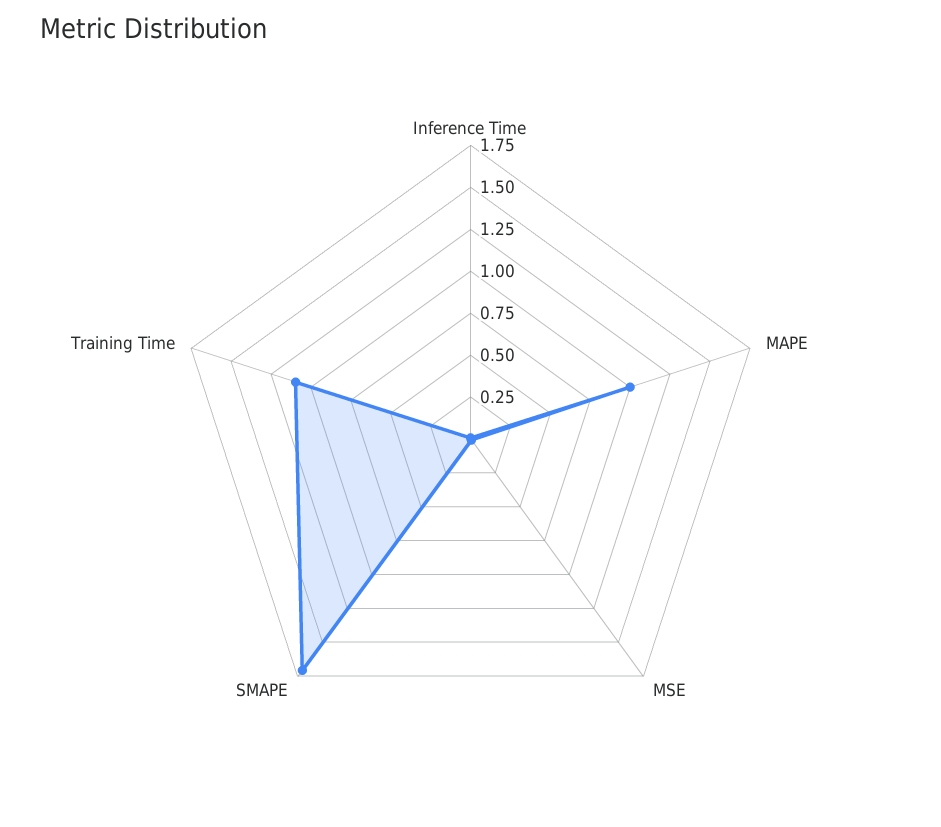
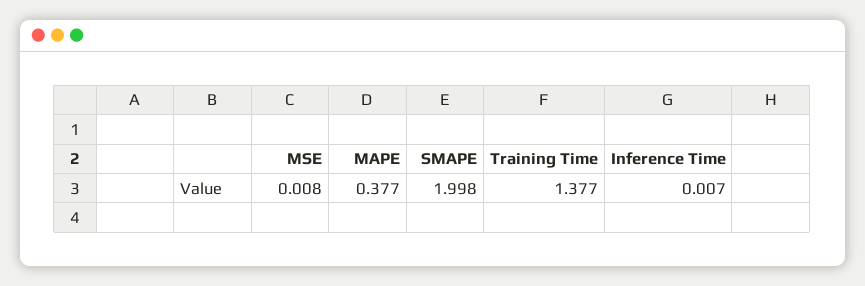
  {
    "Inference Time": 0.007,
-   "MAPE": 1,
+   "MAPE": 0.377,
    "MSE": 0.008,
-   "SMAPE": 1.7,
+   "SMAPE": 1.998,
-   "Training Time": 1.1
+   "Training Time": 1.377
  }

